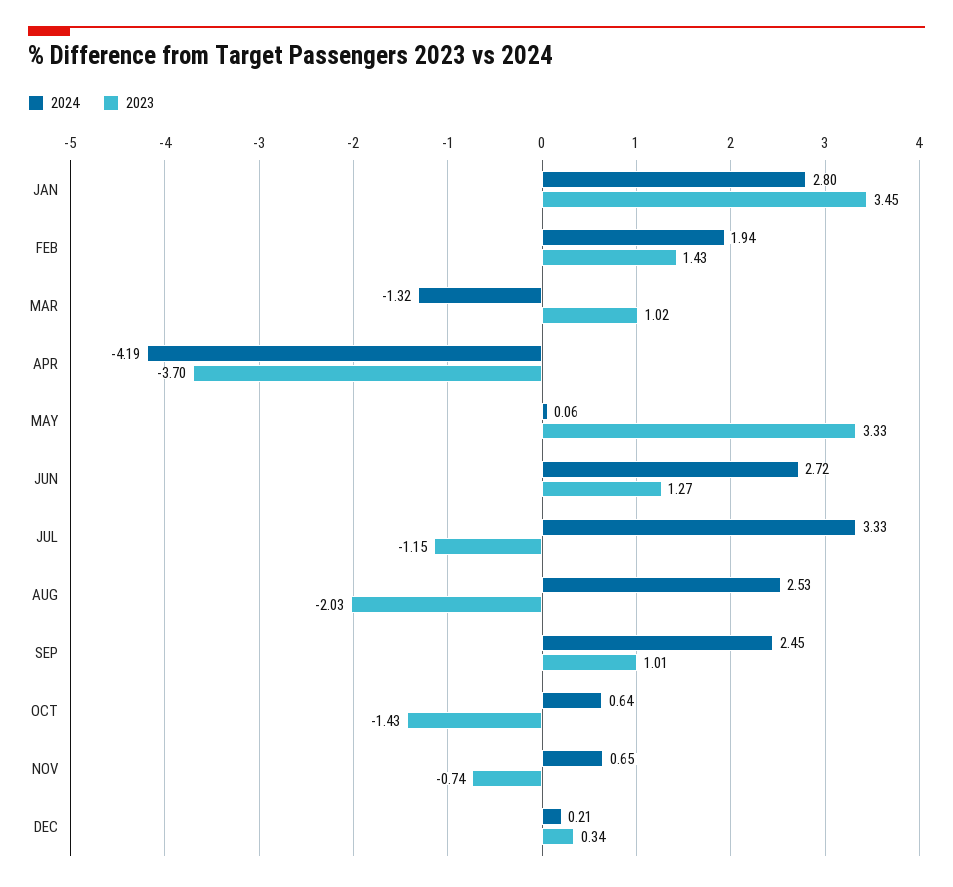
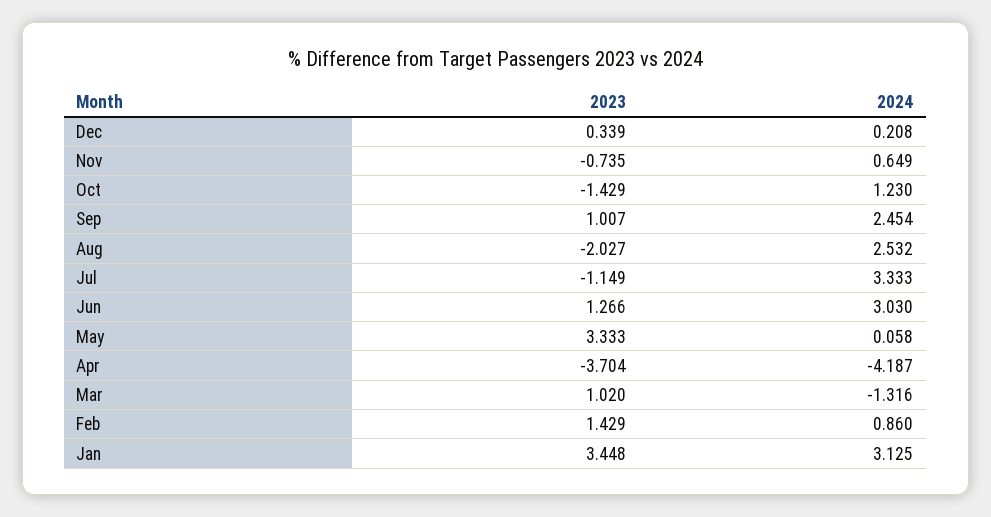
  {
    "2024": {
-     "JAN": 2.8,
+     "JAN": 3.125,
-     "FEB": 1.94,
+     "FEB": 0.86,
      "MAR": -1.316,
      "APR": -4.187,
      "MAY": 0.058,
-     "JUN": 2.72,
+     "JUN": 3.03,
      "JUL": 3.333,
      "AUG": 2.532,
      "SEP": 2.454,
-     "OCT": 0.64,
+     "OCT": 1.23,
      "NOV": 0.649,
      "DEC": 0.208
    },
    "2023": {
      "JAN": 3.448,
      "FEB": 1.429,
      "MAR": 1.02,
      "APR": -3.704,
      "MAY": 3.333,
      "JUN": 1.266,
      "JUL": -1.149,
      "AUG": -2.027,
      "SEP": 1.007,
      "OCT": -1.429,
      "NOV": -0.735,
      "DEC": 0.339
    }
  }

